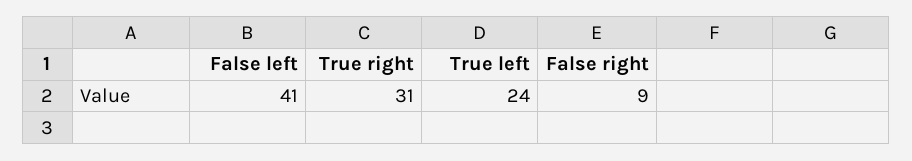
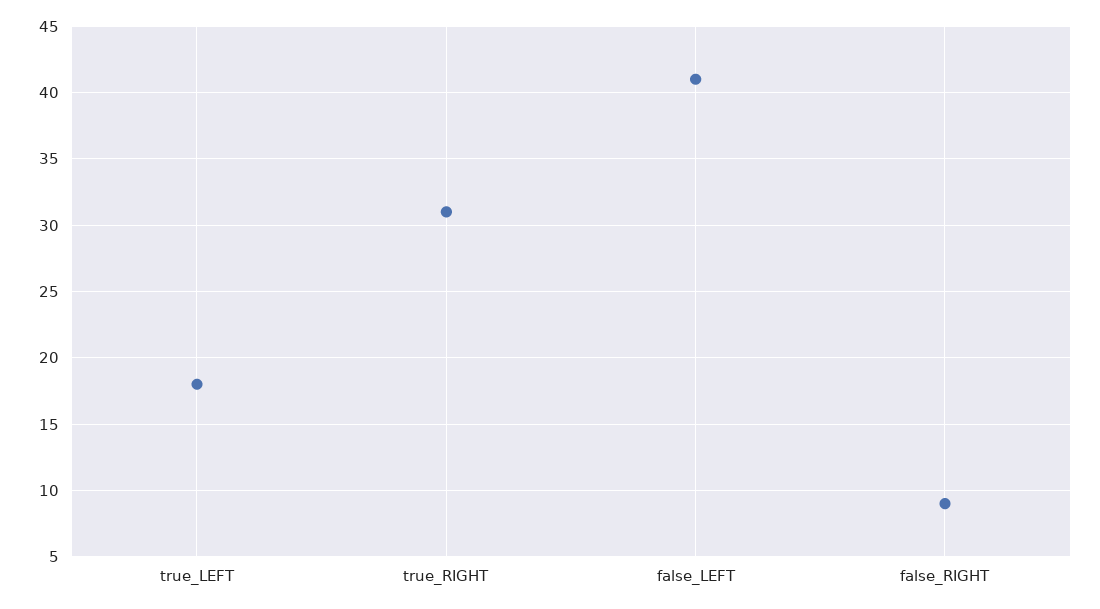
  {
    "False left": 41,
    "True right": 31,
-   "True left": 24,
+   "True left": 18,
    "False right": 9
  }

